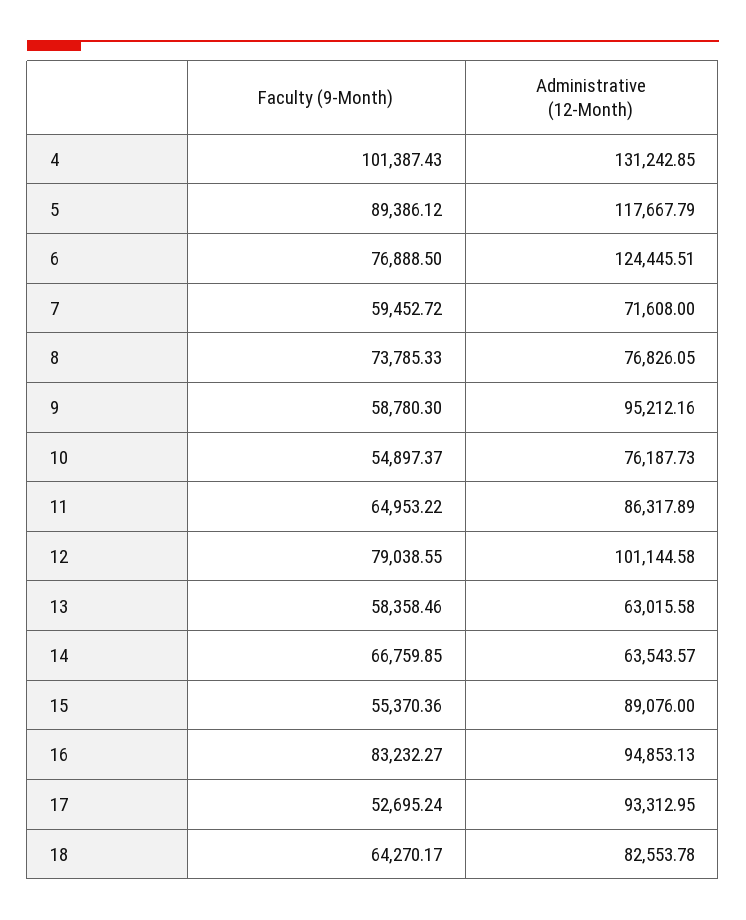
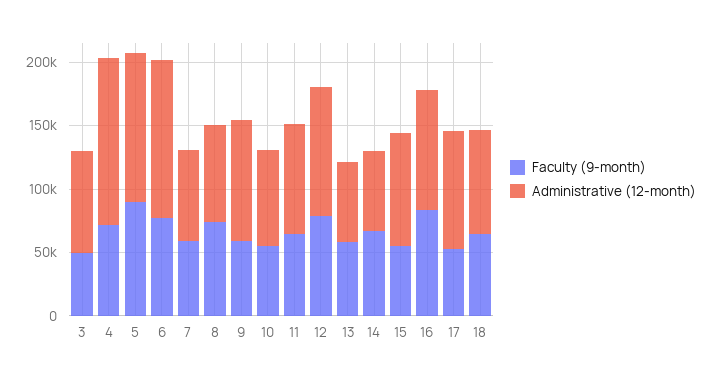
  {
    "Faculty (9-Month)": {
-     "4": 101387.43,
+     "4": 70000,
      "5": 89386.12,
      "6": 76888.5,
      "7": 59452.72,
      "8": 73785.33,
      "9": 58780.3,
      "10": 54897.37,
      "11": 64953.22,
      "12": 79038.55,
      "13": 58358.46,
      "14": 66759.85,
      "15": 55370.36,
      "16": 83232.27,
      "17": 52695.24,
-     "18": 64270.17
+     "18": 64270.17,
+     "3": 50000
    },
    "Administrative (12-Month)": {
      "4": 131242.85,
      "5": 117667.79,
      "6": 124445.51,
      "7": 71608,
      "8": 76826.05,
      "9": 95212.16,
      "10": 76187.73,
      "11": 86317.89,
      "12": 101144.58,
      "13": 63015.58,
      "14": 63543.57,
      "15": 89076,
      "16": 94853.13,
      "17": 93312.95,
-     "18": 82553.78
+     "18": 82553.78,
+     "3": 80000
    }
  }

